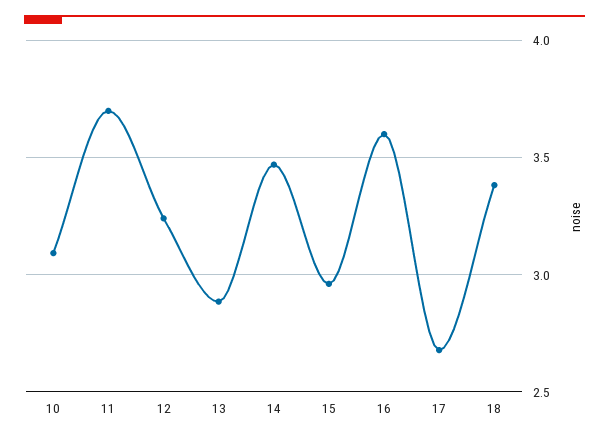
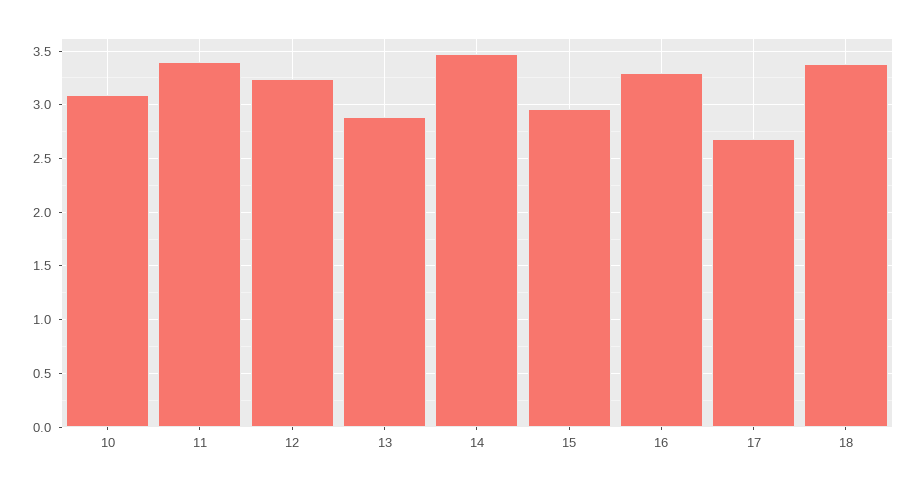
  {
    "10": 3.1,
-   "11": 3.7,
+   "11": 3.4,
    "12": 3.25,
    "13": 2.9,
    "14": 3.45,
    "15": 2.95,
-   "16": 3.6,
+   "16": 3.3,
    "17": 2.7,
    "18": 3.4
  }

